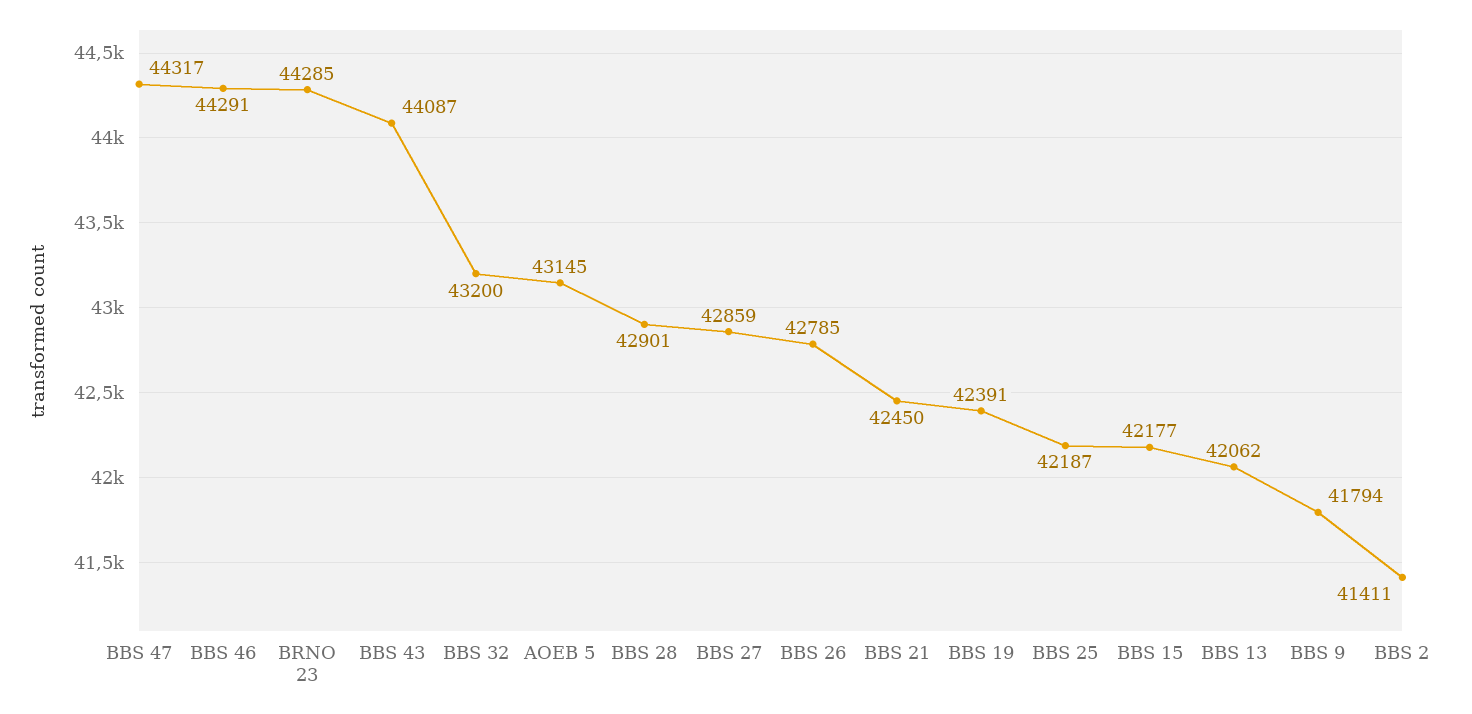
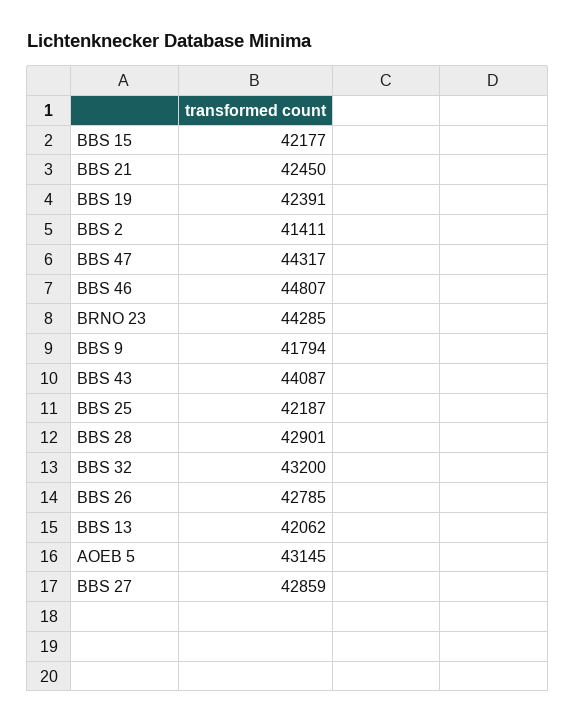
  {
    "BBS 47": 44317,
-   "BBS 46": 44291,
+   "BBS 46": 44807,
    "BRNO 23": 44285,
    "BBS 43": 44087,
    "BBS 32": 43200,
    "AOEB 5": 43145,
    "BBS 28": 42901,
    "BBS 27": 42859,
    "BBS 26": 42785,
    "BBS 21": 42450,
    "BBS 19": 42391,
    "BBS 25": 42187,
    "BBS 15": 42177,
    "BBS 13": 42062,
    "BBS 9": 41794,
    "BBS 2": 41411
  }

